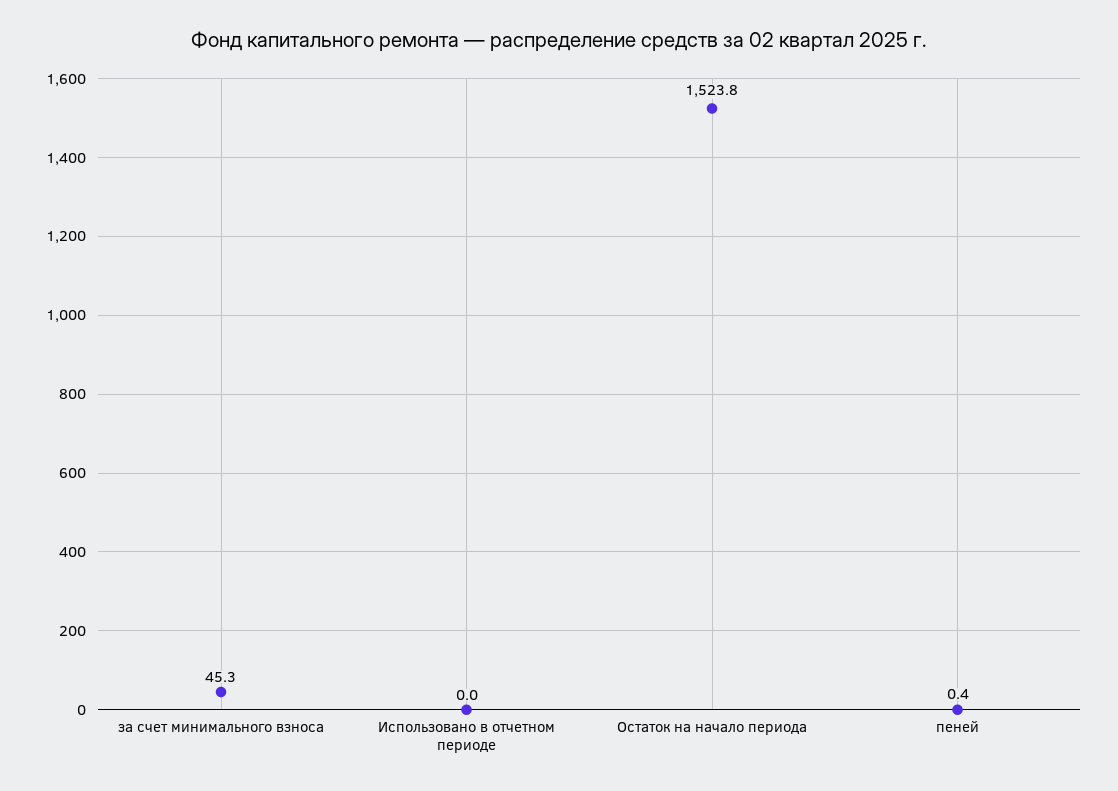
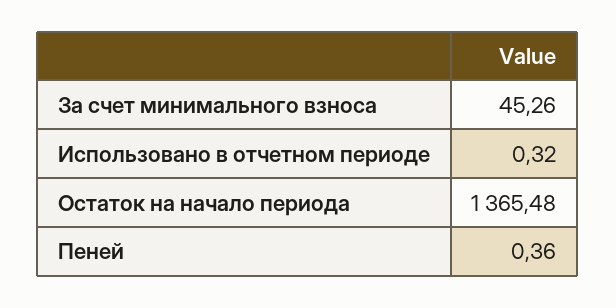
  {
    "за счет минимального взноса": 45.26,
-   "Использовано в отчетном периоде": 0,
+   "Использовано в отчетном периоде": 0.32,
-   "Остаток на начало периода": 1523.8,
+   "Остаток на начало периода": 1365.48,
    "пеней": 0.36
  }

